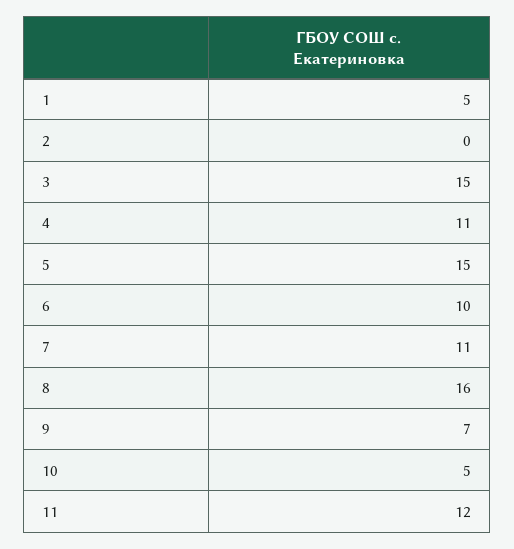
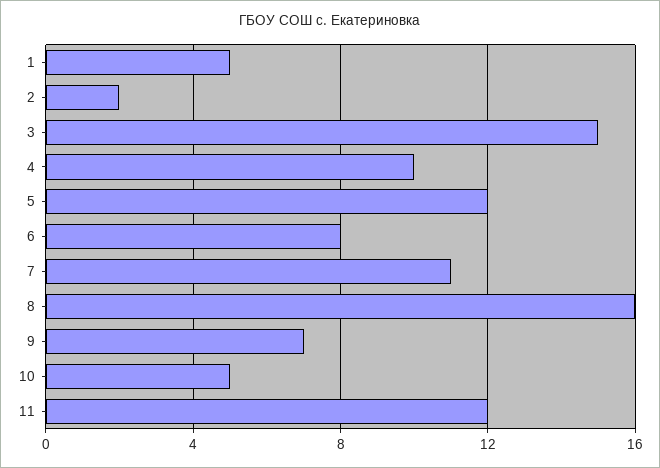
  {
    "1": 5,
-   "2": 0,
+   "2": 2,
    "3": 15,
-   "4": 11,
+   "4": 10,
-   "5": 15,
+   "5": 12,
-   "6": 10,
+   "6": 8,
    "7": 11,
    "8": 16,
    "9": 7,
    "10": 5,
    "11": 12
  }

